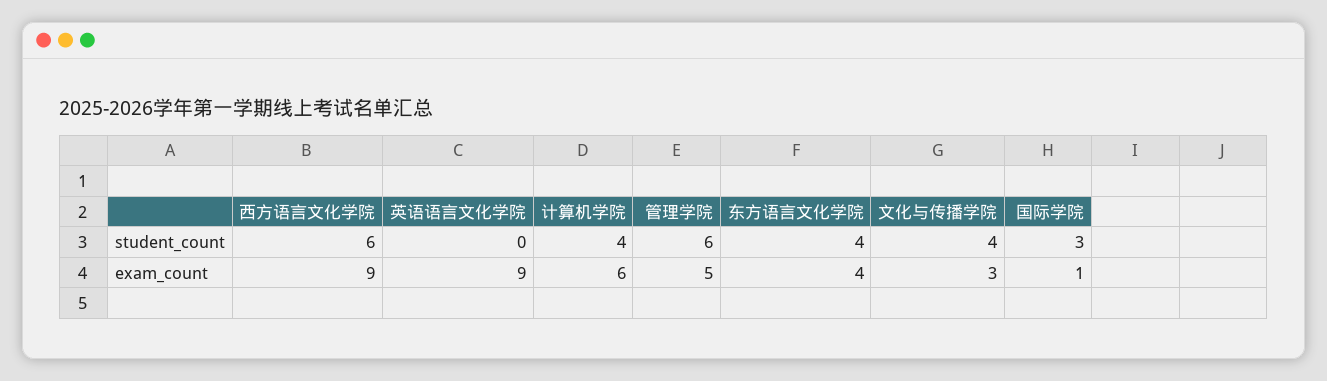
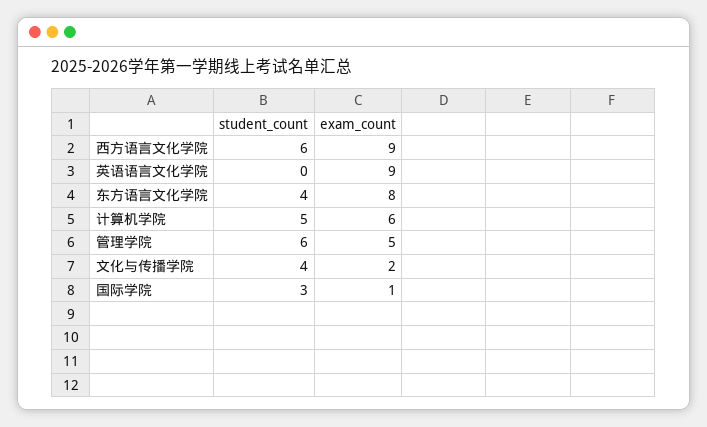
  {
    "西方语言文化学院": {
      "student_count": 6,
      "exam_count": 9
    },
    "英语语言文化学院": {
      "student_count": 0,
      "exam_count": 9
    },
    "计算机学院": {
-     "student_count": 4,
+     "student_count": 5,
      "exam_count": 6
    },
    "管理学院": {
      "student_count": 6,
      "exam_count": 5
    },
    "东方语言文化学院": {
      "student_count": 4,
-     "exam_count": 4
+     "exam_count": 8
    },
    "文化与传播学院": {
      "student_count": 4,
-     "exam_count": 3
+     "exam_count": 2
    },
    "国际学院": {
      "student_count": 3,
      "exam_count": 1
    }
  }

